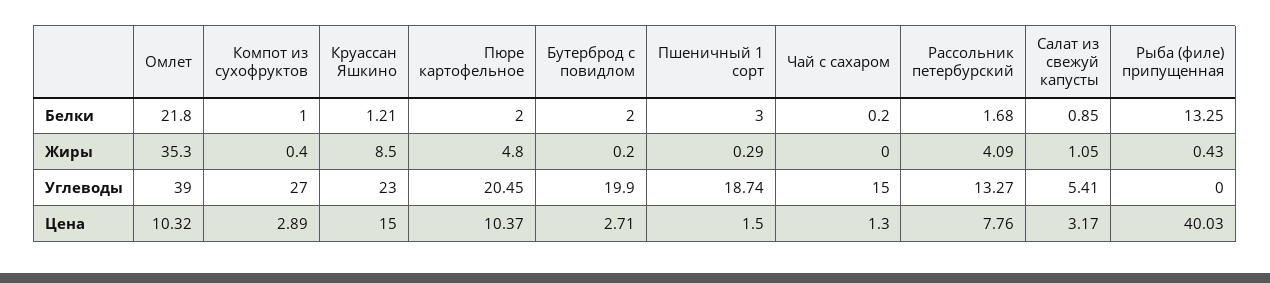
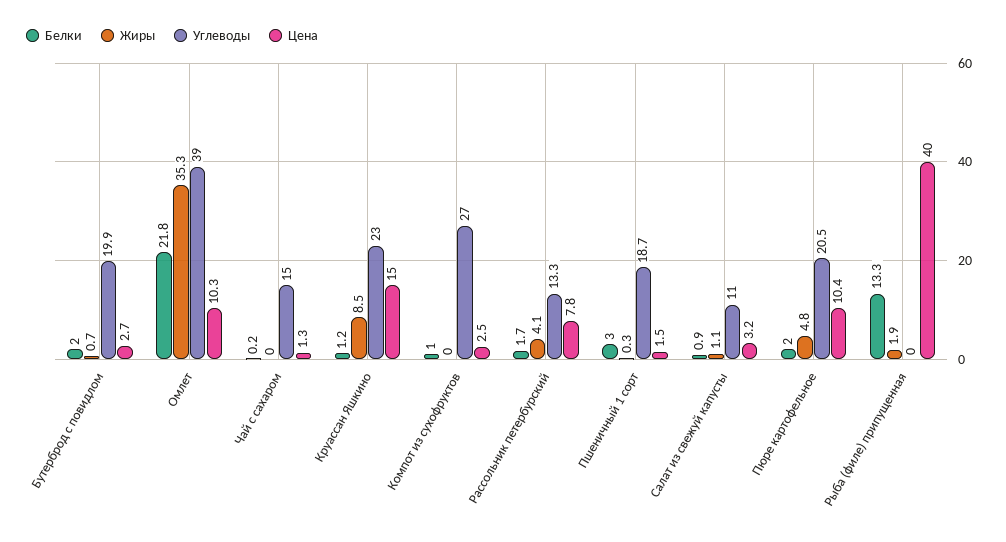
  {
    "Белки": {
      "Омлет": 21.8,
      "Компот из сухофруктов": 1,
      "Круассан Яшкино": 1.21,
      "Пюре картофельное": 2,
      "Бутерброд с повидлом": 2,
      "Пшеничный 1 сорт": 3,
      "Чай с сахаром": 0.2,
      "Рассольник петербурский": 1.68,
      "Салат из свежуй капусты": 0.85,
      "Рыба (филе) припущенная": 13.25
    },
    "Жиры": {
      "Омлет": 35.3,
-     "Компот из сухофруктов": 0.4,
+     "Компот из сухофруктов": 0,
      "Круассан Яшкино": 8.5,
      "Пюре картофельное": 4.8,
-     "Бутерброд с повидлом": 0.2,
+     "Бутерброд с повидлом": 0.7,
      "Пшеничный 1 сорт": 0.29,
      "Чай с сахаром": 0,
      "Рассольник петербурский": 4.09,
      "Салат из свежуй капусты": 1.05,
-     "Рыба (филе) припущенная": 0.43
+     "Рыба (филе) припущенная": 1.9
    },
    "Углеводы": {
      "Омлет": 39,
      "Компот из сухофруктов": 27,
      "Круассан Яшкино": 23,
      "Пюре картофельное": 20.45,
      "Бутерброд с повидлом": 19.9,
      "Пшеничный 1 сорт": 18.74,
      "Чай с сахаром": 15,
      "Рассольник петербурский": 13.27,
-     "Салат из свежуй капусты": 5.41,
+     "Салат из свежуй капусты": 11,
      "Рыба (филе) припущенная": 0
    },
    "Цена": {
      "Омлет": 10.32,
-     "Компот из сухофруктов": 2.89,
+     "Компот из сухофруктов": 2.5,
      "Круассан Яшкино": 15,
      "Пюре картофельное": 10.37,
      "Бутерброд с повидлом": 2.71,
      "Пшеничный 1 сорт": 1.5,
      "Чай с сахаром": 1.3,
      "Рассольник петербурский": 7.76,
      "Салат из свежуй капусты": 3.17,
      "Рыба (филе) припущенная": 40.03
    }
  }

